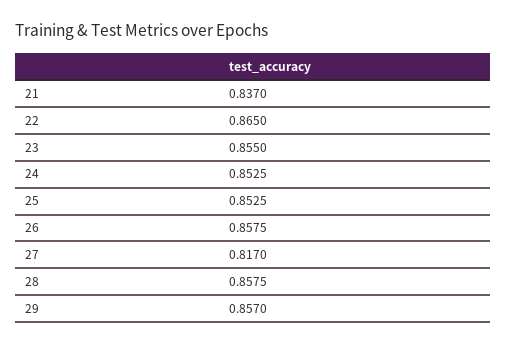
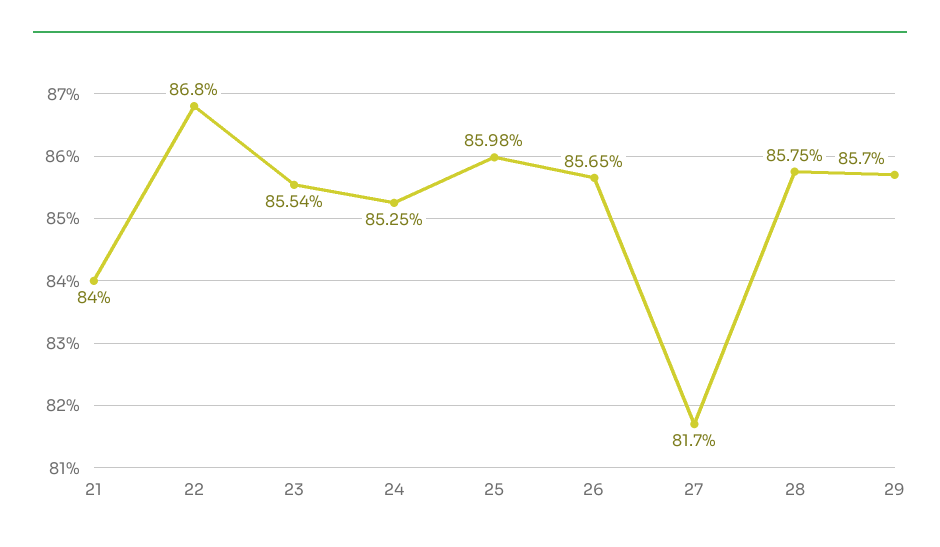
  {
-   "21": 0.837,
+   "21": 0.84,
-   "22": 0.865,
+   "22": 0.868,
-   "23": 0.855,
+   "23": 0.8554,
    "24": 0.8525,
-   "25": 0.8525,
+   "25": 0.8598,
-   "26": 0.8575,
+   "26": 0.8565,
    "27": 0.817,
    "28": 0.8575,
    "29": 0.857
  }

